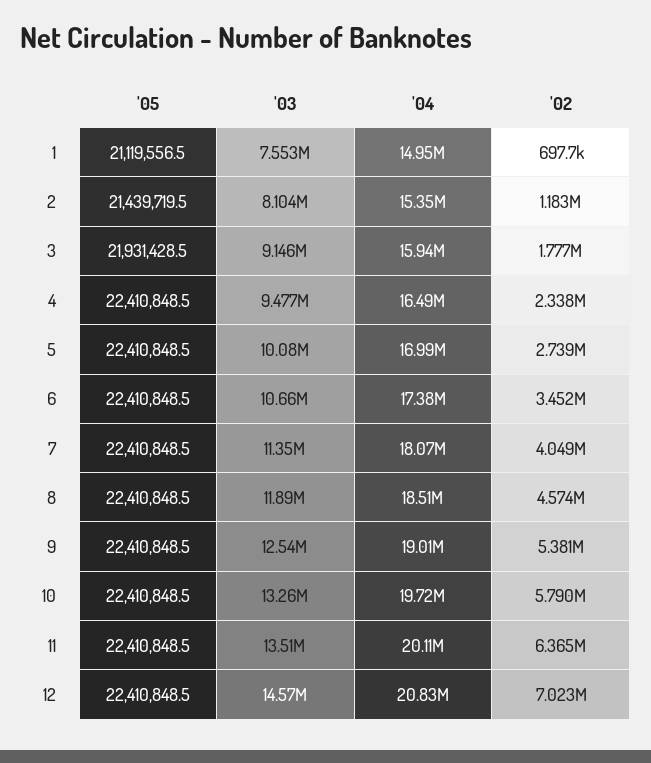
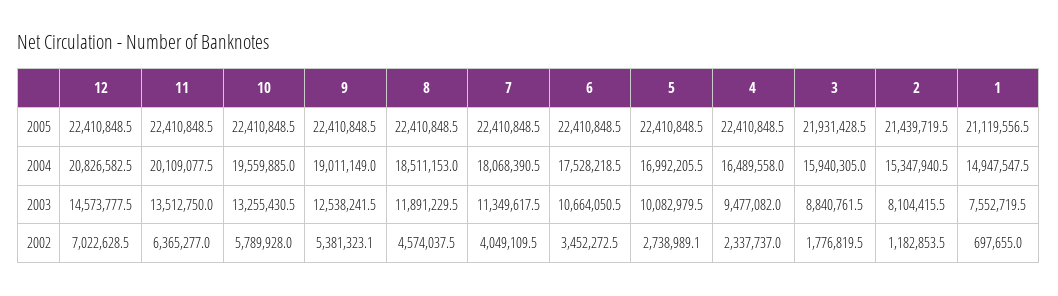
  {
    "'05": {
      "1": 21119556.5,
      "2": 21439719.5,
      "3": 21931428.5,
      "4": 22410848.5,
      "5": 22410848.5,
      "6": 22410848.5,
      "7": 22410848.5,
      "8": 22410848.5,
      "9": 22410848.5,
      "10": 22410848.5,
      "11": 22410848.5,
      "12": 22410848.5
    },
    "'03": {
      "1": 7552719.5,
      "2": 8104415.5,
-     "3": 9146000,
+     "3": 8840761.5,
      "4": 9477082,
      "5": 10082979.5,
      "6": 10664050.5,
      "7": 11349617.5,
      "8": 11891229.5,
      "9": 12538241.5,
      "10": 13255430.5,
      "11": 13512750,
      "12": 14573777.5
    },
    "'04": {
      "1": 14947547.5,
      "2": 15347940.5,
      "3": 15940305,
      "4": 16489558,
      "5": 16992205.5,
-     "6": 17380000,
+     "6": 17528218.5,
      "7": 18068390.5,
      "8": 18511153,
      "9": 19011149,
-     "10": 19720000,
+     "10": 19559885,
      "11": 20109077.5,
      "12": 20826582.5
    },
    "'02": {
      "1": 697655,
      "2": 1182853.5,
      "3": 1776819.5,
      "4": 2337737,
      "5": 2738989.1,
      "6": 3452272.5,
      "7": 4049109.5,
      "8": 4574037.5,
      "9": 5381323.1,
      "10": 5789928,
      "11": 6365277,
      "12": 7022628.5
    }
  }

